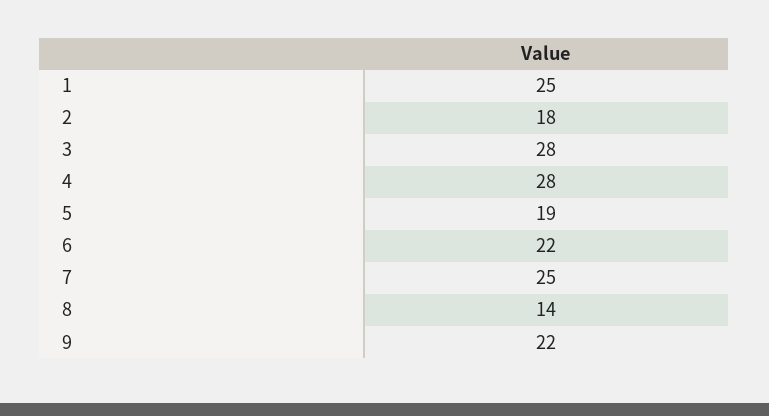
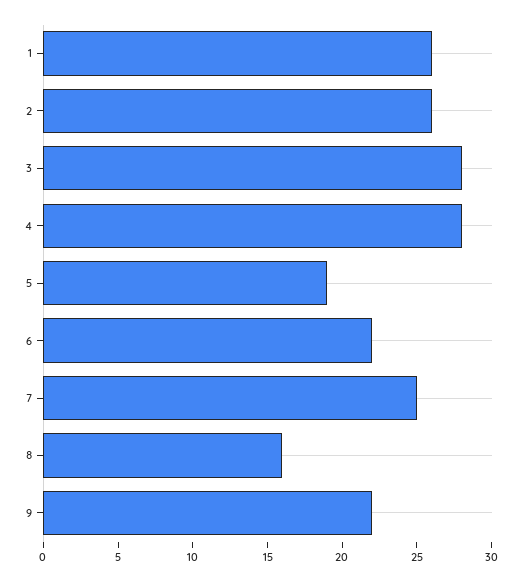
  {
-   "1": 25,
+   "1": 26,
-   "2": 18,
+   "2": 26,
    "3": 28,
    "4": 28,
    "5": 19,
    "6": 22,
    "7": 25,
-   "8": 14,
+   "8": 16,
    "9": 22
  }

